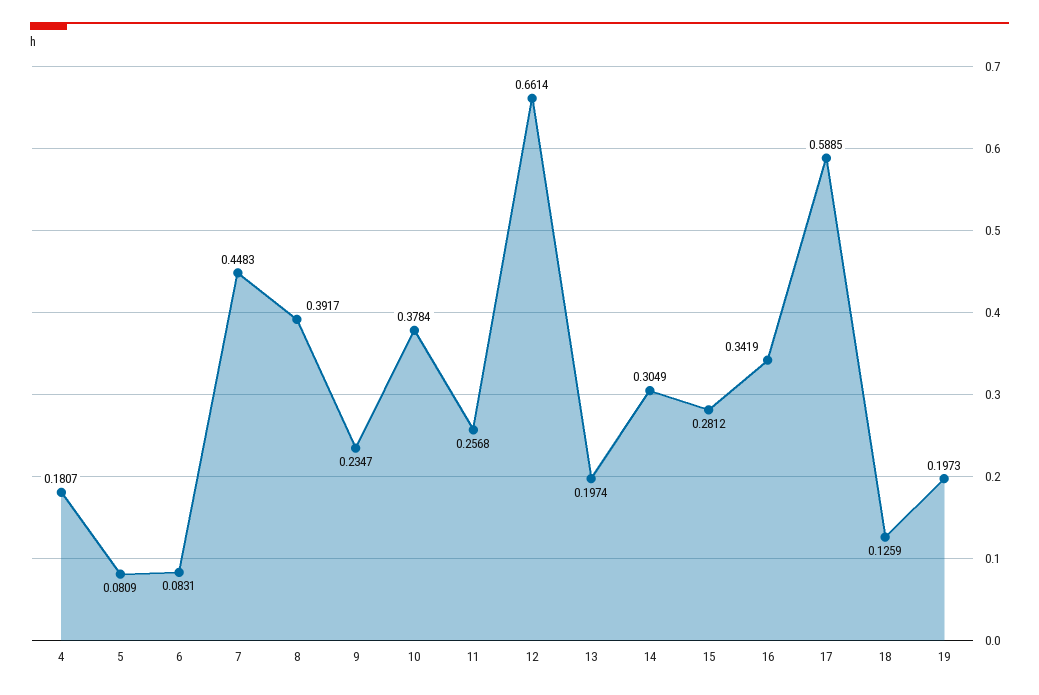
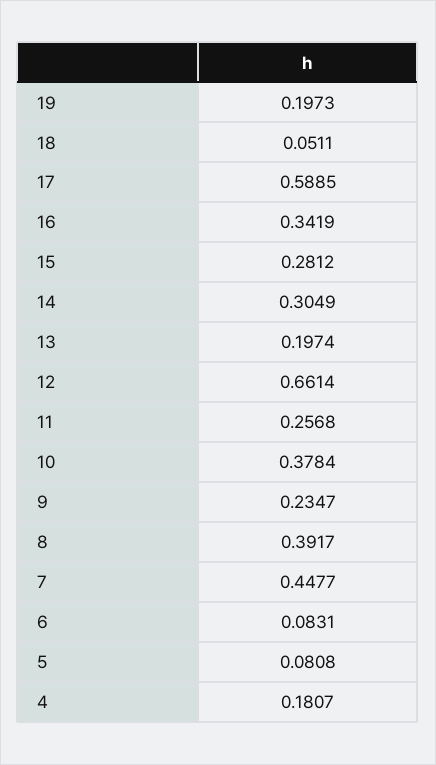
  {
    "4": 0.1807,
-   "5": 0.0809,
+   "5": 0.0808,
    "6": 0.0831,
-   "7": 0.4483,
+   "7": 0.4477,
    "8": 0.3917,
    "9": 0.2347,
    "10": 0.3784,
    "11": 0.2568,
    "12": 0.6614,
    "13": 0.1974,
    "14": 0.3049,
    "15": 0.2812,
    "16": 0.3419,
    "17": 0.5885,
-   "18": 0.1259,
+   "18": 0.0511,
    "19": 0.1973
  }

